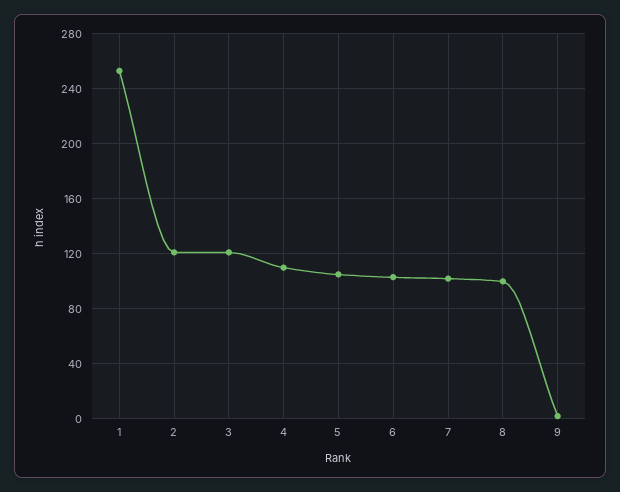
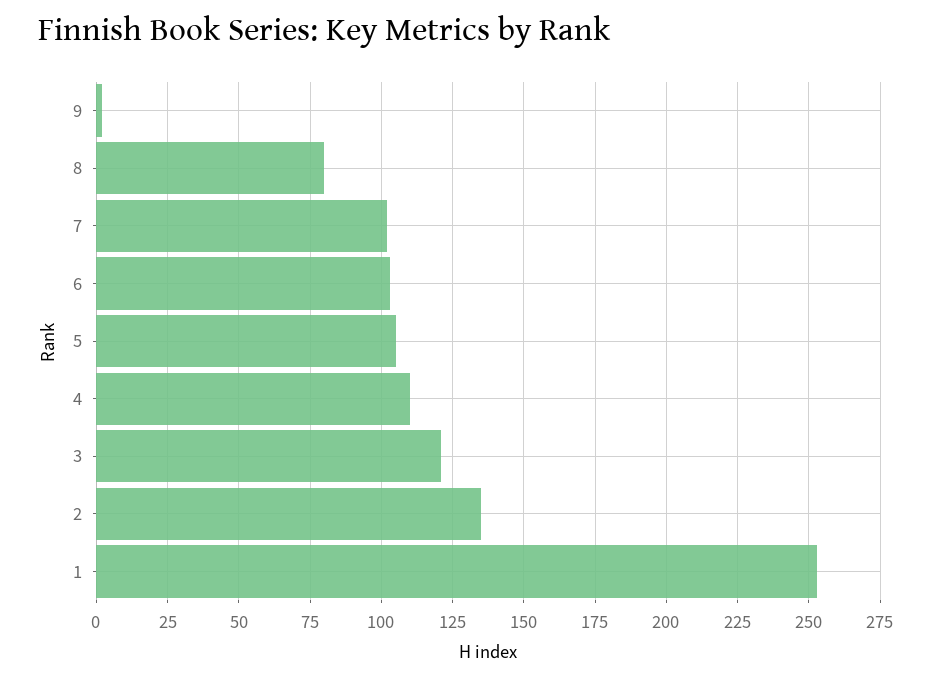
  {
    "1": 255,
-   "2": 120,
+   "2": 135,
    "3": 120,
    "4": 110,
    "5": 105,
    "6": 105,
    "7": 100,
-   "8": 100,
+   "8": 80,
    "9": 0
  }

